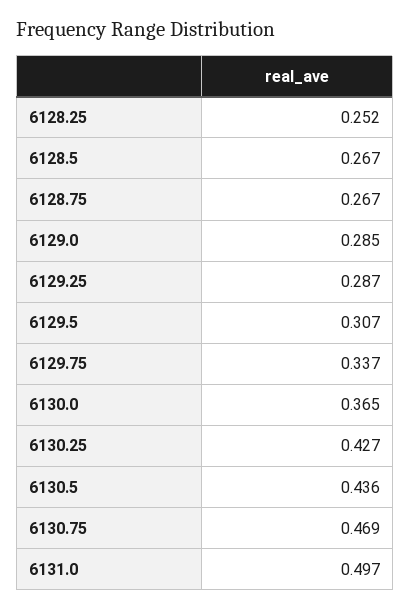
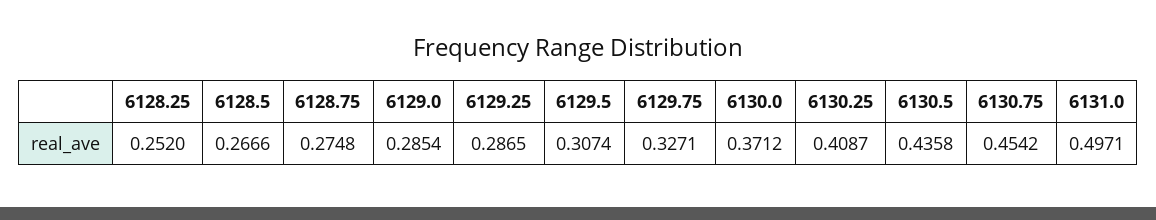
  {
    "6128.25": 0.252,
    "6128.5": 0.2666,
-   "6128.75": 0.267,
+   "6128.75": 0.2748,
    "6129.0": 0.2854,
    "6129.25": 0.2865,
    "6129.5": 0.3074,
-   "6129.75": 0.337,
+   "6129.75": 0.3271,
-   "6130.0": 0.365,
+   "6130.0": 0.3712,
-   "6130.25": 0.427,
+   "6130.25": 0.4087,
    "6130.5": 0.4358,
-   "6130.75": 0.469,
+   "6130.75": 0.4542,
    "6131.0": 0.4971
  }

